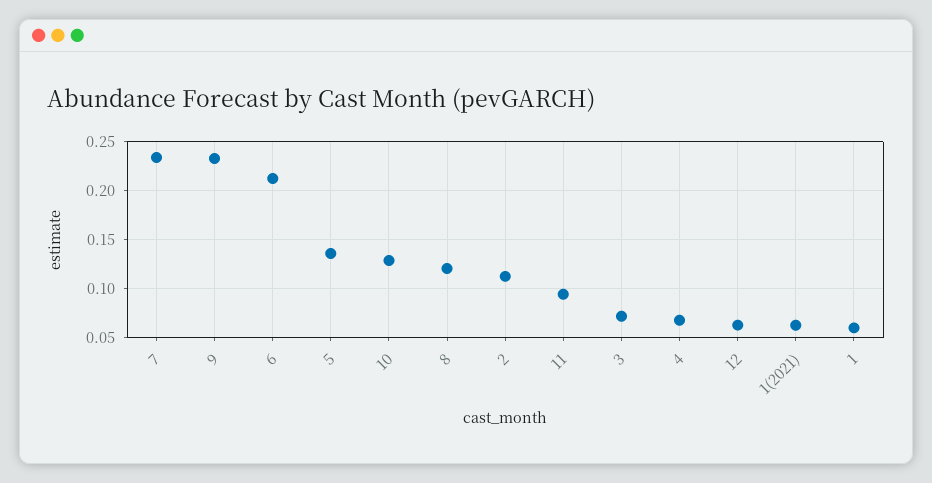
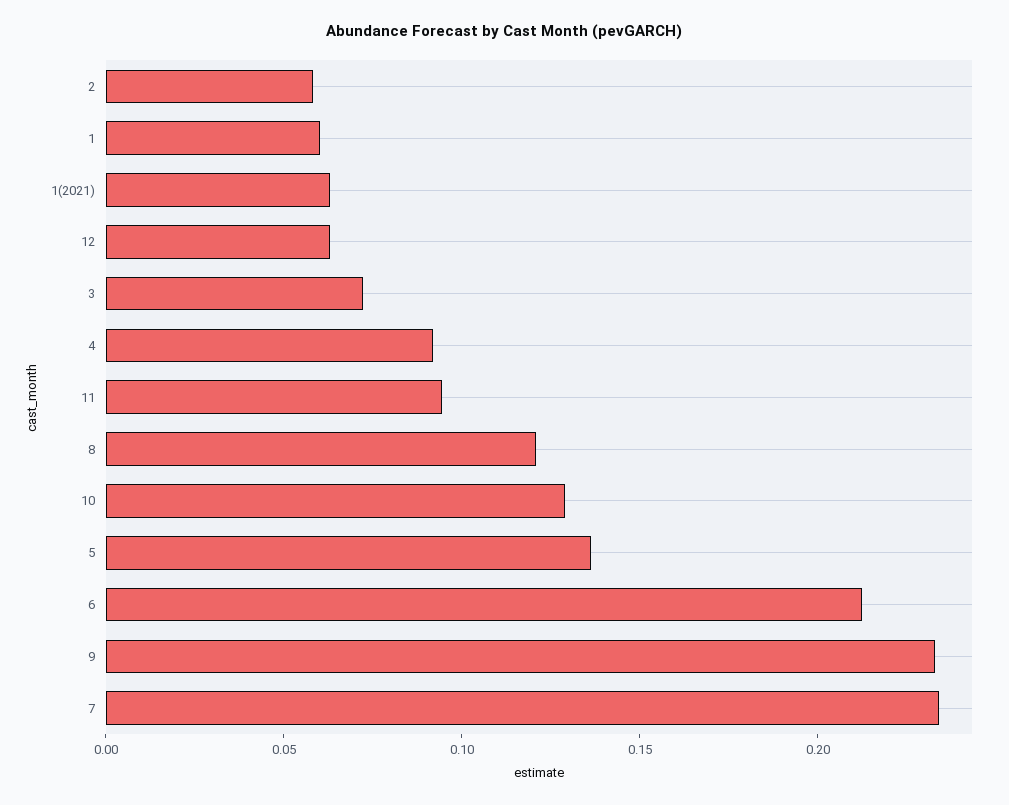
  {
    "7": 0.23,
    "9": 0.23,
    "6": 0.21,
    "5": 0.14,
    "10": 0.13,
    "8": 0.12,
-   "2": 0.11,
+   "2": 0.06,
    "11": 0.09,
    "3": 0.07,
-   "4": 0.07,
+   "4": 0.09,
    "12": 0.06,
    "1(2021)": 0.06,
    "1": 0.06
  }

